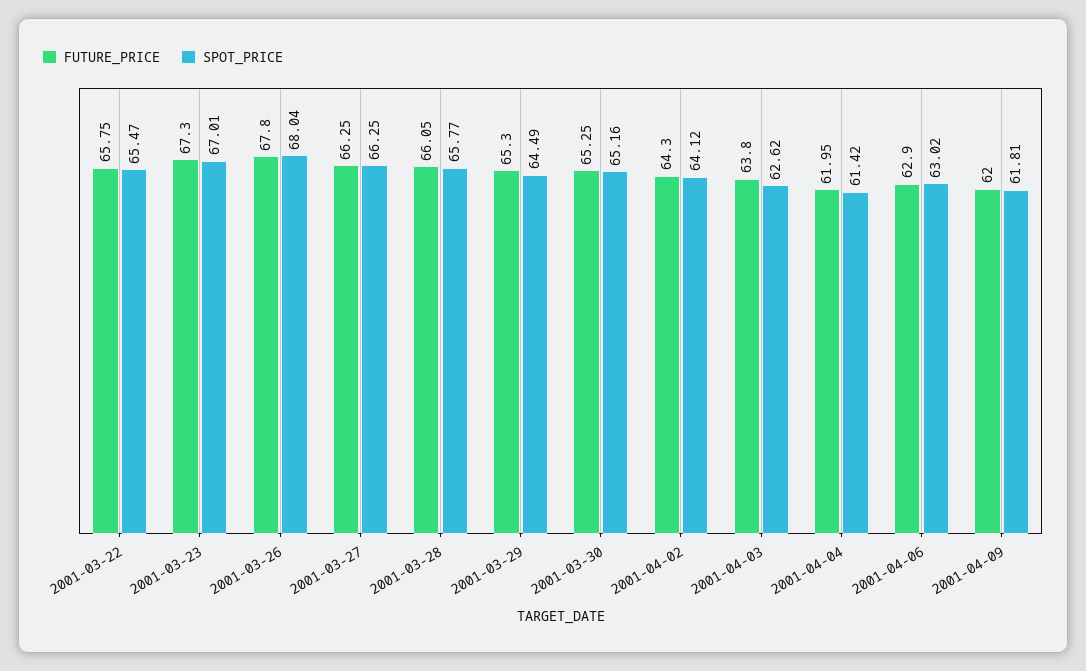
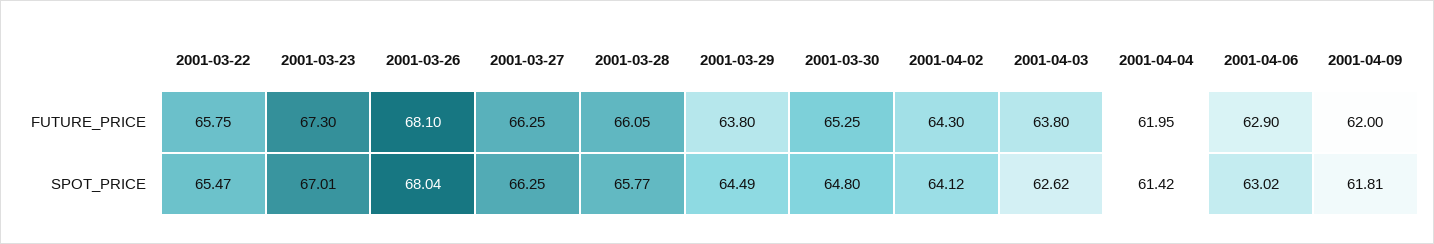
  {
    "FUTURE_PRICE": {
      "2001-03-22": 65.75,
      "2001-03-23": 67.3,
-     "2001-03-26": 67.8,
+     "2001-03-26": 68.1,
      "2001-03-27": 66.25,
      "2001-03-28": 66.05,
-     "2001-03-29": 65.3,
+     "2001-03-29": 63.8,
      "2001-03-30": 65.25,
      "2001-04-02": 64.3,
      "2001-04-03": 63.8,
      "2001-04-04": 61.95,
      "2001-04-06": 62.9,
      "2001-04-09": 62
    },
    "SPOT_PRICE": {
      "2001-03-22": 65.47,
      "2001-03-23": 67.01,
      "2001-03-26": 68.04,
      "2001-03-27": 66.25,
      "2001-03-28": 65.77,
      "2001-03-29": 64.49,
-     "2001-03-30": 65.16,
+     "2001-03-30": 64.8,
      "2001-04-02": 64.12,
      "2001-04-03": 62.62,
      "2001-04-04": 61.42,
      "2001-04-06": 63.02,
      "2001-04-09": 61.81
    }
  }

